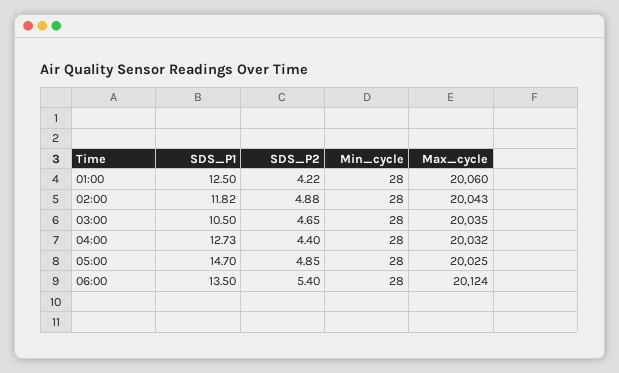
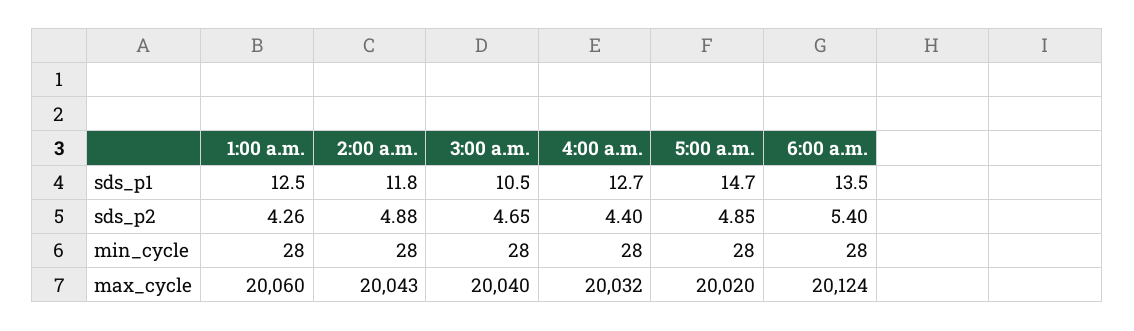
  {
    "SDS_P1": {
      "01:00": 12.5,
      "02:00": 11.82,
      "03:00": 10.5,
      "04:00": 12.73,
      "05:00": 14.7,
      "06:00": 13.5
    },
    "SDS_P2": {
-     "01:00": 4.22,
+     "01:00": 4.26,
      "02:00": 4.88,
      "03:00": 4.65,
      "04:00": 4.4,
      "05:00": 4.85,
      "06:00": 5.4
    },
    "Min_cycle": {
      "01:00": 28,
      "02:00": 28,
      "03:00": 28,
      "04:00": 28,
      "05:00": 28,
      "06:00": 28
    },
    "Max_cycle": {
      "01:00": 20060,
      "02:00": 20043,
-     "03:00": 20035,
+     "03:00": 20040,
      "04:00": 20032,
-     "05:00": 20025,
+     "05:00": 20020,
      "06:00": 20124
    }
  }

